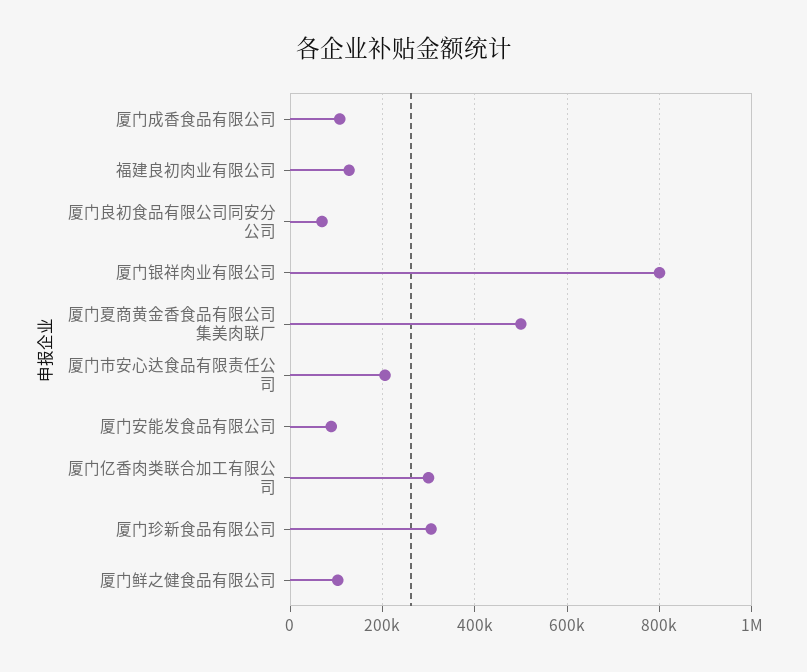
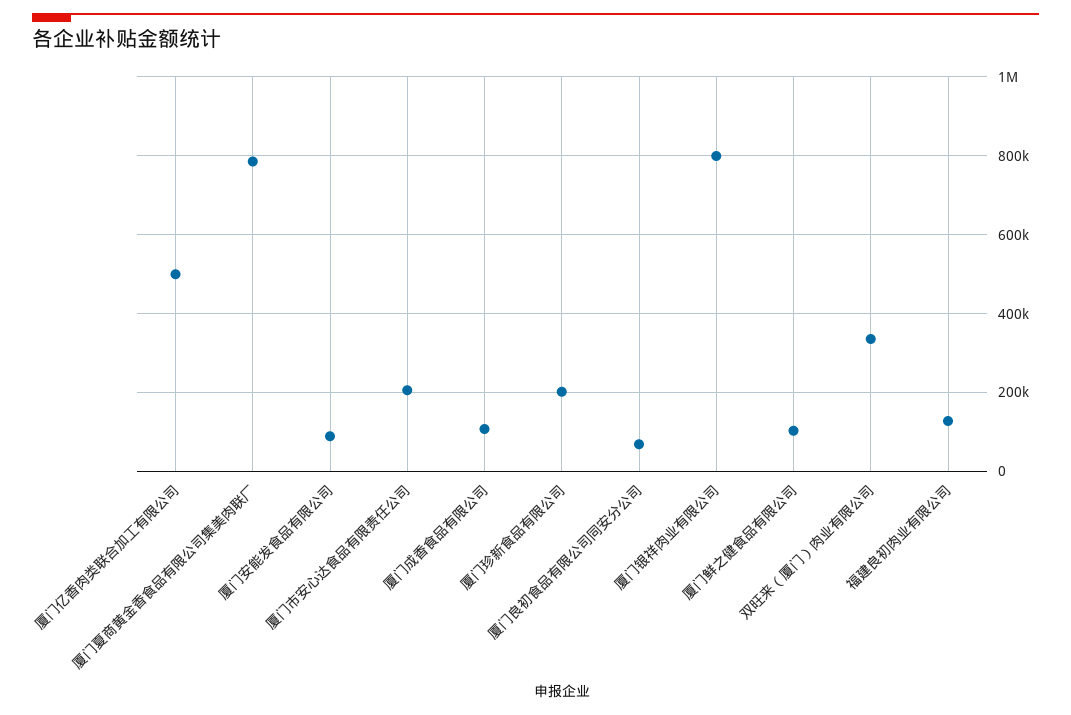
  {
    "厦门成香食品有限公司": 100000,
    "福建良初肉业有限公司": 120000,
    "厦门良初食品有限公司同安分公司": 60000,
    "厦门银祥肉业有限公司": 800000,
-   "厦门夏商黄金香食品有限公司集美肉联厂": 500000,
+   "厦门夏商黄金香食品有限公司集美肉联厂": 780000,
    "厦门市安心达食品有限责任公司": 200000,
    "厦门安能发食品有限公司": 80000,
-   "厦门亿香肉类联合加工有限公司": 300000,
+   "厦门亿香肉类联合加工有限公司": 500000,
-   "厦门珍新食品有限公司": 300000,
+   "厦门珍新食品有限公司": 200000,
-   "厦门鲜之健食品有限公司": 100000
+   "厦门鲜之健食品有限公司": 100000,
+   "双旺来（厦门）肉业有限公司": 340000
  }

